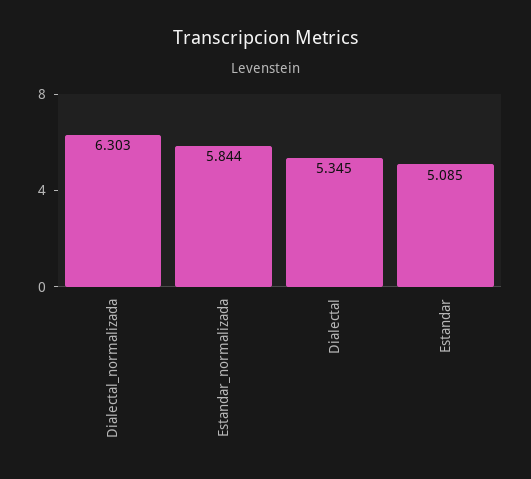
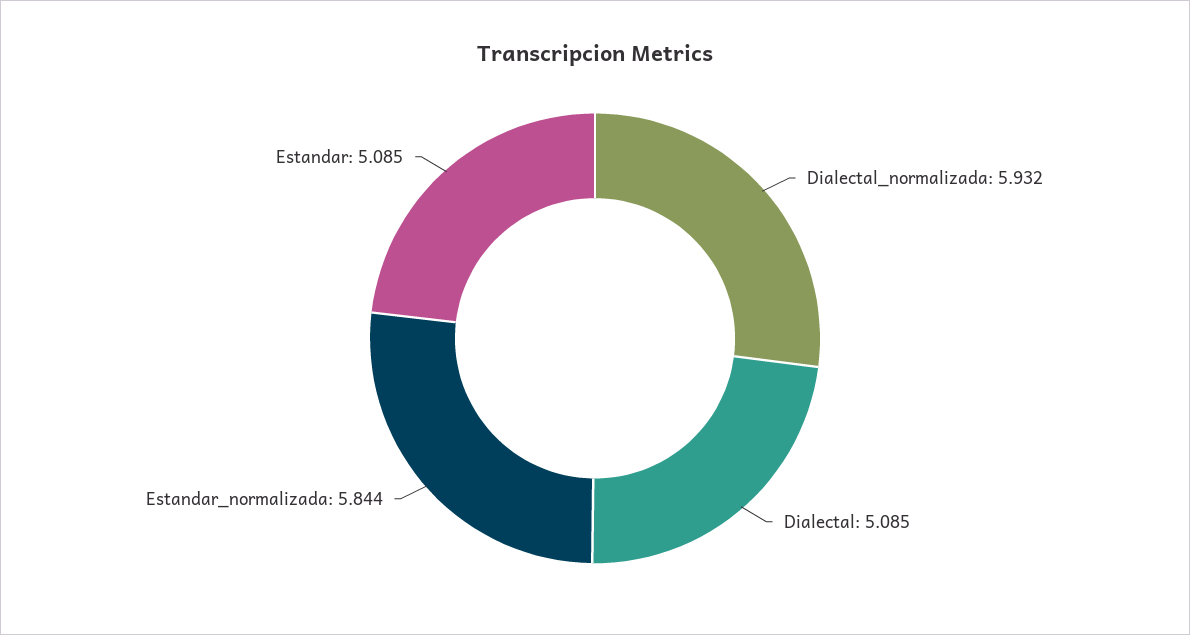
  {
-   "Dialectal_normalizada": 6.303,
+   "Dialectal_normalizada": 5.932,
    "Estandar_normalizada": 5.844,
-   "Dialectal": 5.345,
+   "Dialectal": 5.085,
    "Estandar": 5.085
  }

